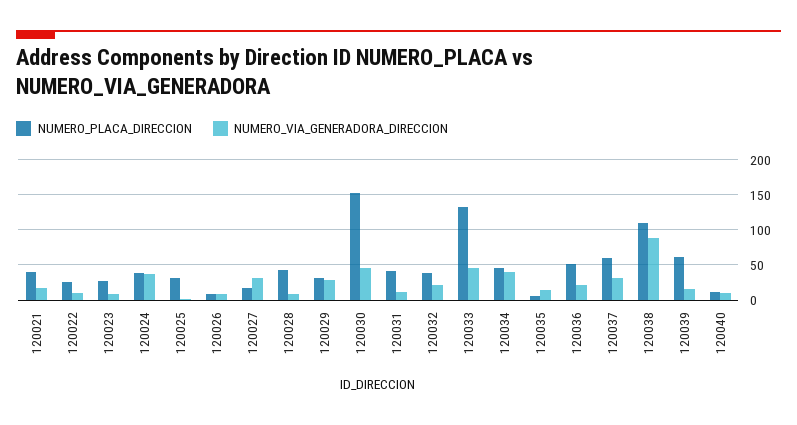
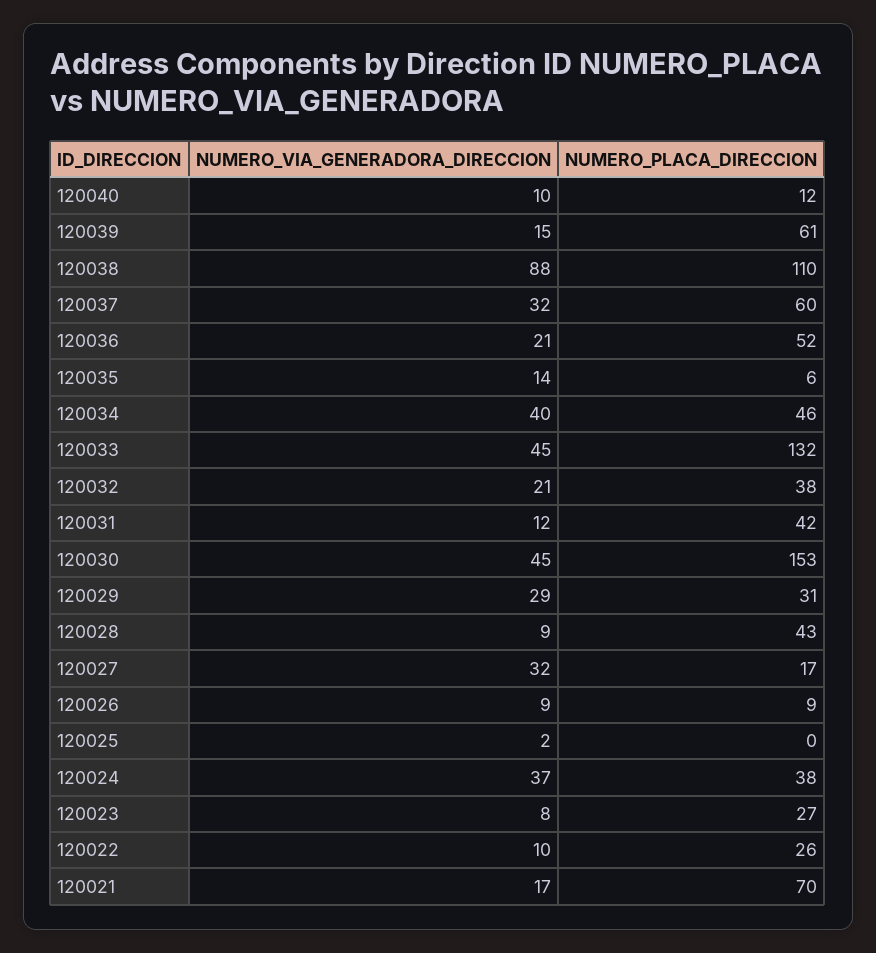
  {
    "NUMERO_PLACA_DIRECCION": {
-     "120021": 40,
+     "120021": 70,
      "120022": 26,
      "120023": 27,
      "120024": 38,
-     "120025": 30,
+     "120025": 0,
      "120026": 9,
      "120027": 17,
      "120028": 43,
      "120029": 31,
      "120030": 153,
      "120031": 42,
      "120032": 38,
      "120033": 132,
      "120034": 46,
      "120035": 6,
      "120036": 52,
      "120037": 60,
      "120038": 110,
      "120039": 61,
      "120040": 12
    },
    "NUMERO_VIA_GENERADORA_DIRECCION": {
      "120021": 17,
      "120022": 10,
      "120023": 8,
      "120024": 37,
      "120025": 2,
      "120026": 9,
      "120027": 32,
      "120028": 9,
      "120029": 29,
      "120030": 45,
      "120031": 12,
      "120032": 21,
      "120033": 45,
      "120034": 40,
      "120035": 14,
      "120036": 21,
      "120037": 32,
      "120038": 88,
      "120039": 15,
      "120040": 10
    }
  }

